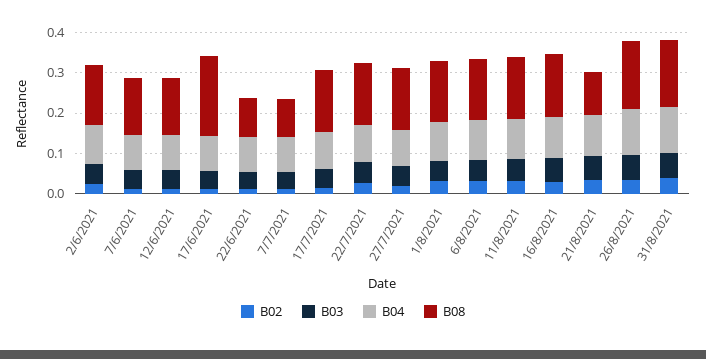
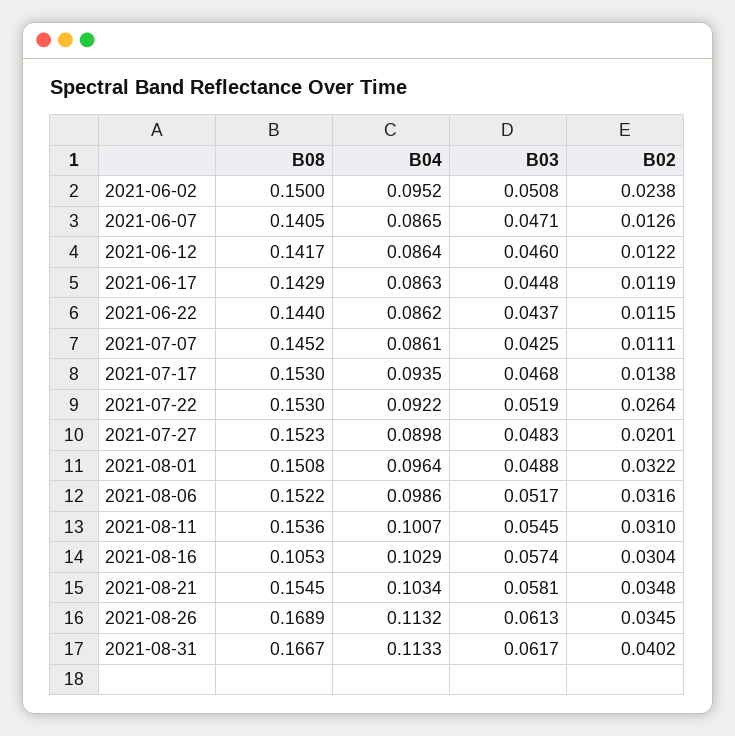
  {
    "B02": {
      "2/6/2021": 0.0238,
      "7/6/2021": 0.0126,
      "12/6/2021": 0.0122,
      "17/6/2021": 0.0119,
      "22/6/2021": 0.0115,
      "7/7/2021": 0.0111,
      "17/7/2021": 0.0138,
      "22/7/2021": 0.0264,
      "27/7/2021": 0.0201,
      "1/8/2021": 0.0322,
      "6/8/2021": 0.0316,
      "11/8/2021": 0.031,
      "16/8/2021": 0.0304,
      "21/8/2021": 0.0348,
      "26/8/2021": 0.0345,
      "31/8/2021": 0.0402
    },
    "B03": {
      "2/6/2021": 0.0508,
      "7/6/2021": 0.0471,
      "12/6/2021": 0.046,
      "17/6/2021": 0.0448,
      "22/6/2021": 0.0437,
      "7/7/2021": 0.0425,
      "17/7/2021": 0.0468,
      "22/7/2021": 0.0519,
      "27/7/2021": 0.0483,
      "1/8/2021": 0.0488,
      "6/8/2021": 0.0517,
      "11/8/2021": 0.0545,
      "16/8/2021": 0.0574,
      "21/8/2021": 0.0581,
      "26/8/2021": 0.0613,
      "31/8/2021": 0.0617
    },
    "B04": {
      "2/6/2021": 0.0952,
      "7/6/2021": 0.0865,
      "12/6/2021": 0.0864,
      "17/6/2021": 0.0863,
      "22/6/2021": 0.0862,
      "7/7/2021": 0.0861,
      "17/7/2021": 0.0935,
      "22/7/2021": 0.0922,
      "27/7/2021": 0.0898,
      "1/8/2021": 0.0964,
      "6/8/2021": 0.0986,
      "11/8/2021": 0.1007,
      "16/8/2021": 0.1029,
      "21/8/2021": 0.1034,
      "26/8/2021": 0.1132,
      "31/8/2021": 0.1133
    },
    "B08": {
      "2/6/2021": 0.15,
      "7/6/2021": 0.1405,
      "12/6/2021": 0.1417,
-     "17/6/2021": 0.2,
+     "17/6/2021": 0.1429,
-     "22/6/2021": 0.1,
+     "22/6/2021": 0.144,
-     "7/7/2021": 0.1,
+     "7/7/2021": 0.1452,
      "17/7/2021": 0.153,
      "22/7/2021": 0.153,
      "27/7/2021": 0.1523,
      "1/8/2021": 0.1508,
      "6/8/2021": 0.1522,
      "11/8/2021": 0.1536,
-     "16/8/2021": 0.16,
+     "16/8/2021": 0.1053,
-     "21/8/2021": 0.1,
+     "21/8/2021": 0.1545,
      "26/8/2021": 0.1689,
      "31/8/2021": 0.1667
    }
  }

